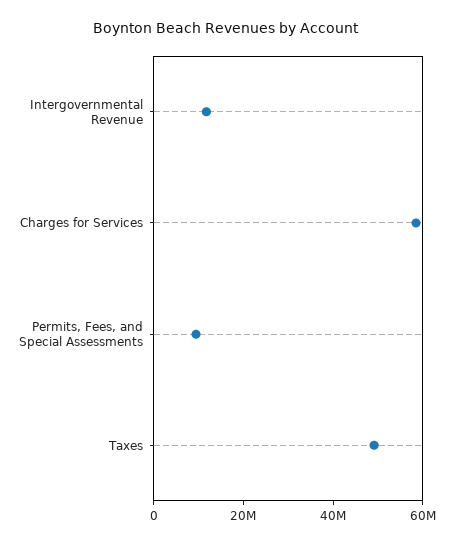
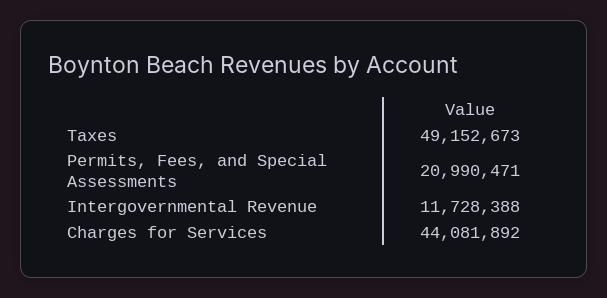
  {
    "Intergovernmental Revenue": 11728388,
-   "Charges for Services": 60000000,
+   "Charges for Services": 44081892,
-   "Permits, Fees, and Special Assessments": 10000000,
+   "Permits, Fees, and Special Assessments": 20990471,
    "Taxes": 49152673
  }

